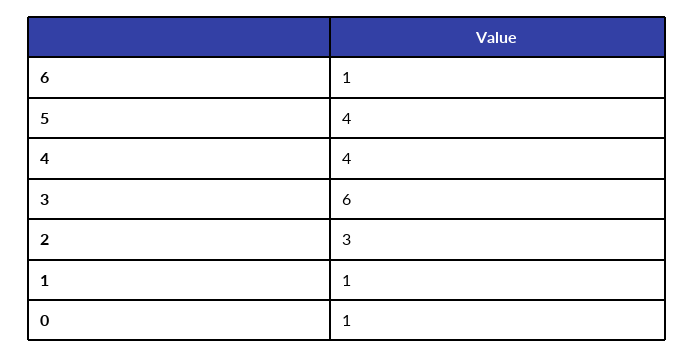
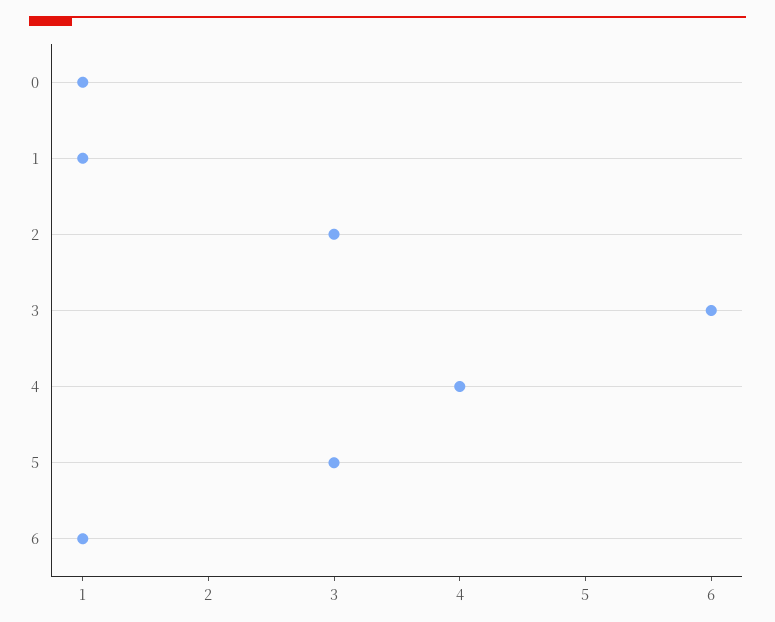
  {
    "6": 1,
-   "5": 4,
+   "5": 3,
    "4": 4,
    "3": 6,
    "2": 3,
    "1": 1,
    "0": 1
  }

